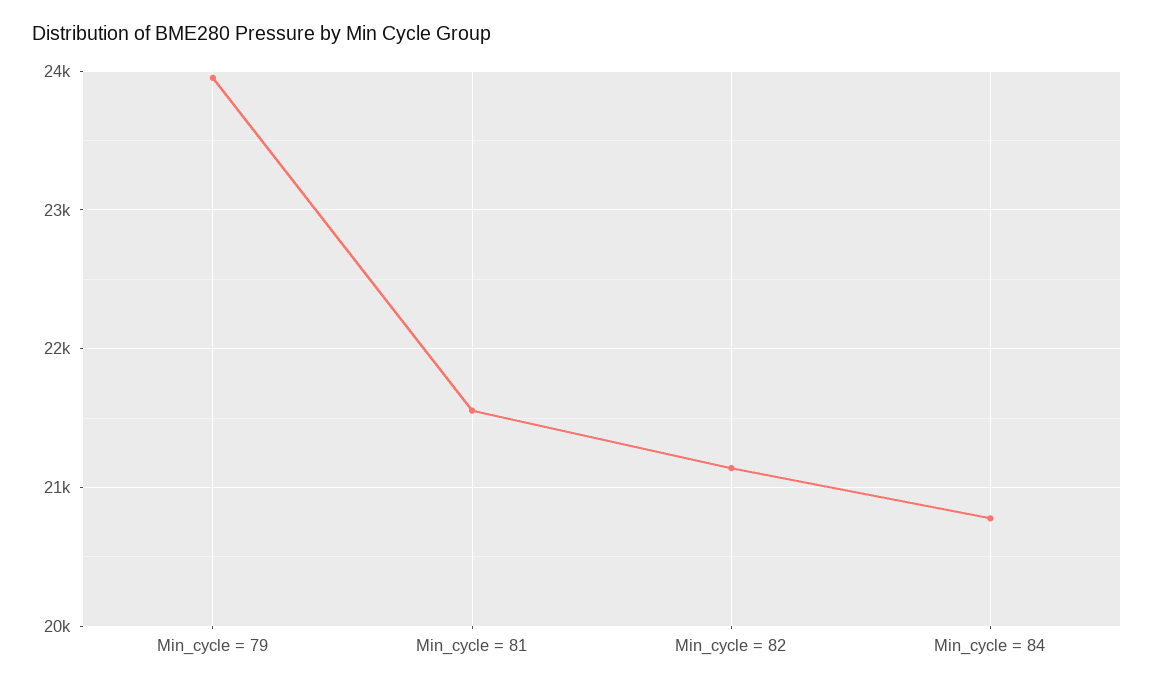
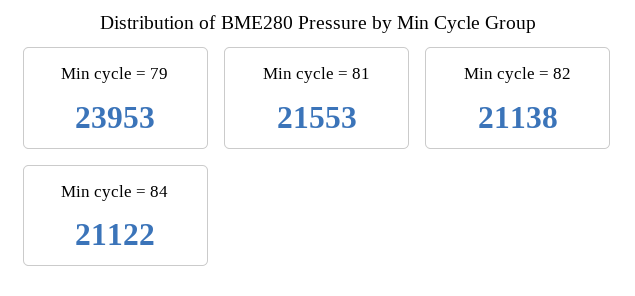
  {
    "Min_cycle = 79": 23953,
    "Min_cycle = 81": 21553,
    "Min_cycle = 82": 21138,
-   "Min_cycle = 84": 20800
+   "Min_cycle = 84": 21122
  }

